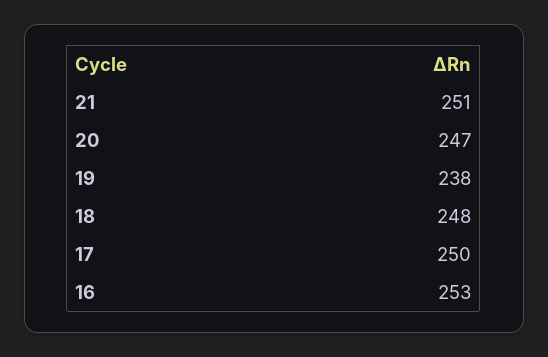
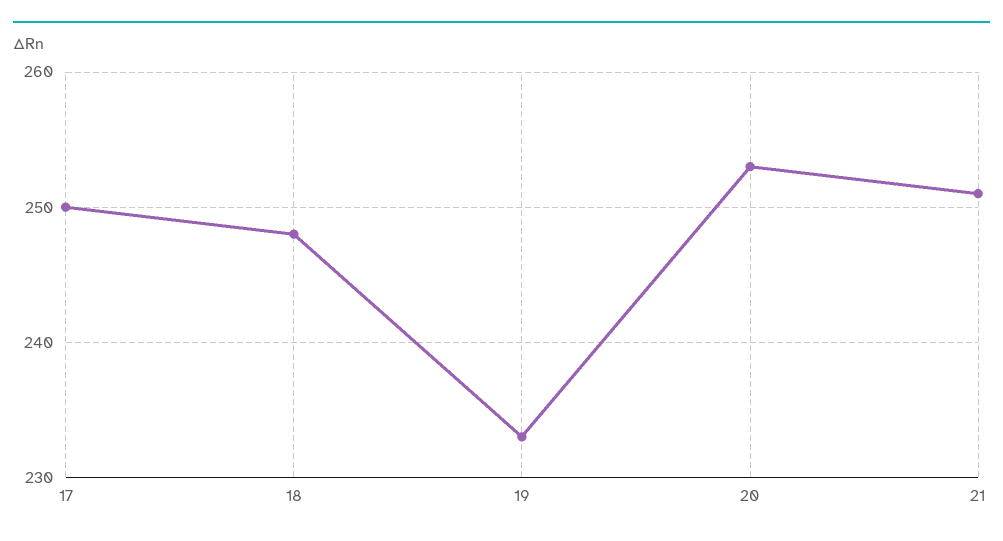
  {
    "21": 251,
-   "20": 247,
+   "20": 253,
-   "19": 238,
+   "19": 233,
    "18": 248,
-   "17": 250,
+   "17": 250
-   "16": 253
  }

